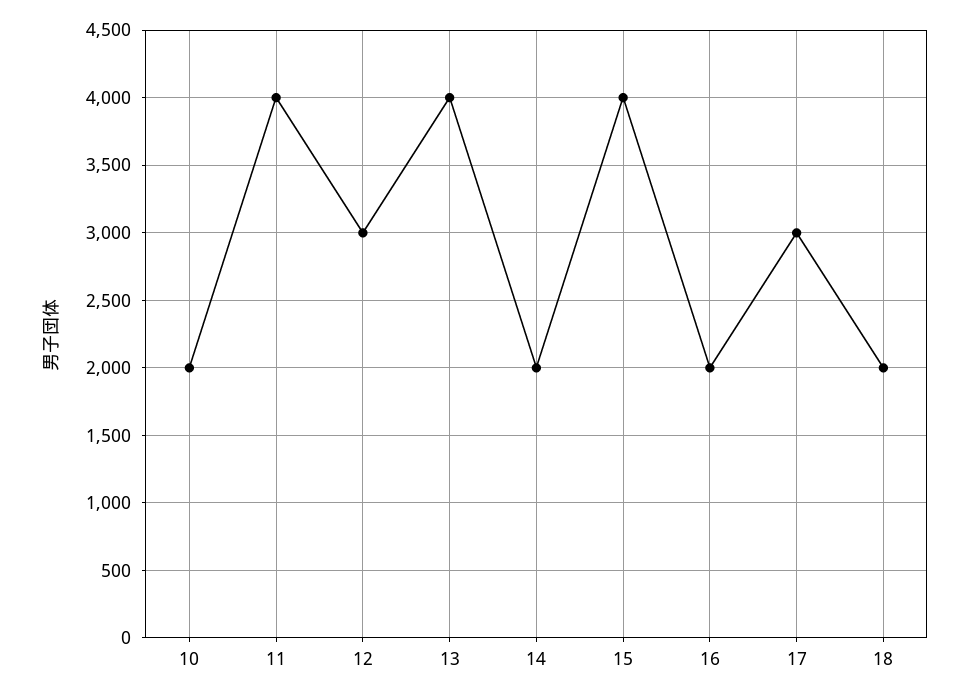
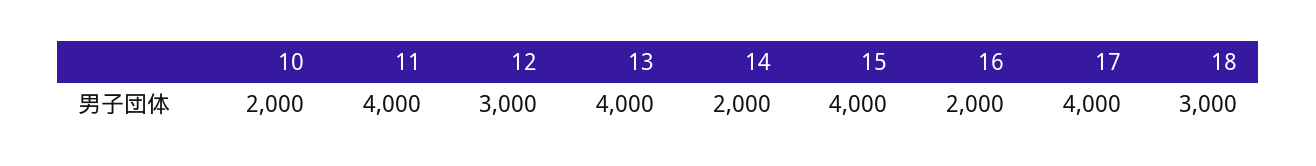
  {
    "10": 2000,
    "11": 4000,
    "12": 3000,
    "13": 4000,
    "14": 2000,
    "15": 4000,
    "16": 2000,
-   "17": 3000,
+   "17": 4000,
-   "18": 2000
+   "18": 3000
  }

